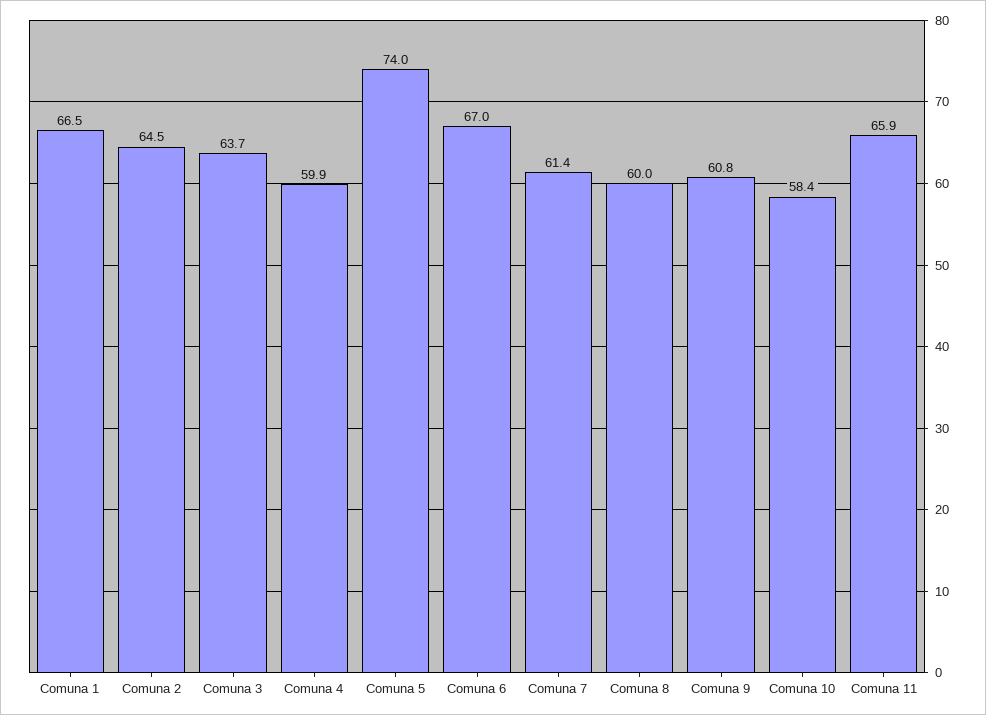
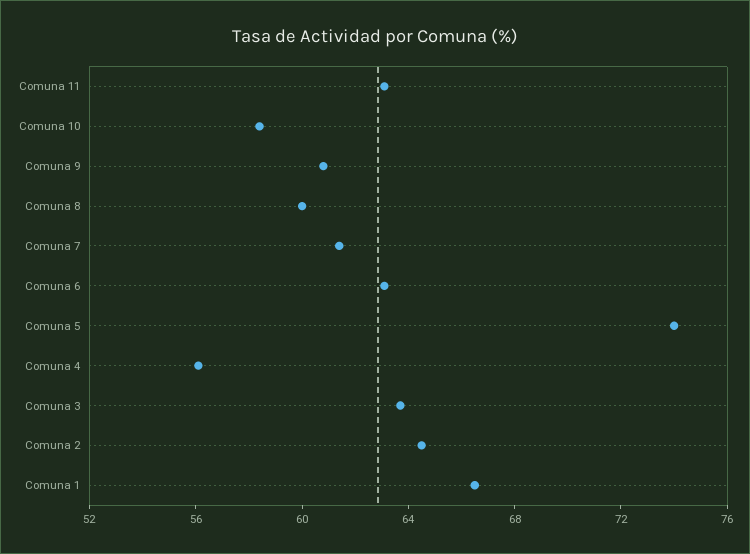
  {
    "Comuna 1": 66.5,
    "Comuna 2": 64.5,
    "Comuna 3": 63.7,
-   "Comuna 4": 59.9,
+   "Comuna 4": 56,
    "Comuna 5": 74,
-   "Comuna 6": 67,
+   "Comuna 6": 63,
    "Comuna 7": 61.4,
    "Comuna 8": 60,
    "Comuna 9": 60.8,
    "Comuna 10": 58.4,
-   "Comuna 11": 65.9
+   "Comuna 11": 63
  }

